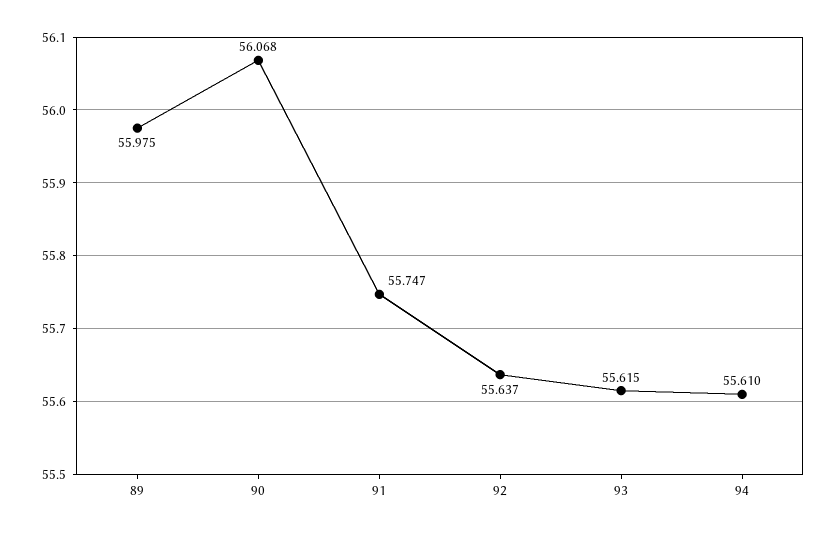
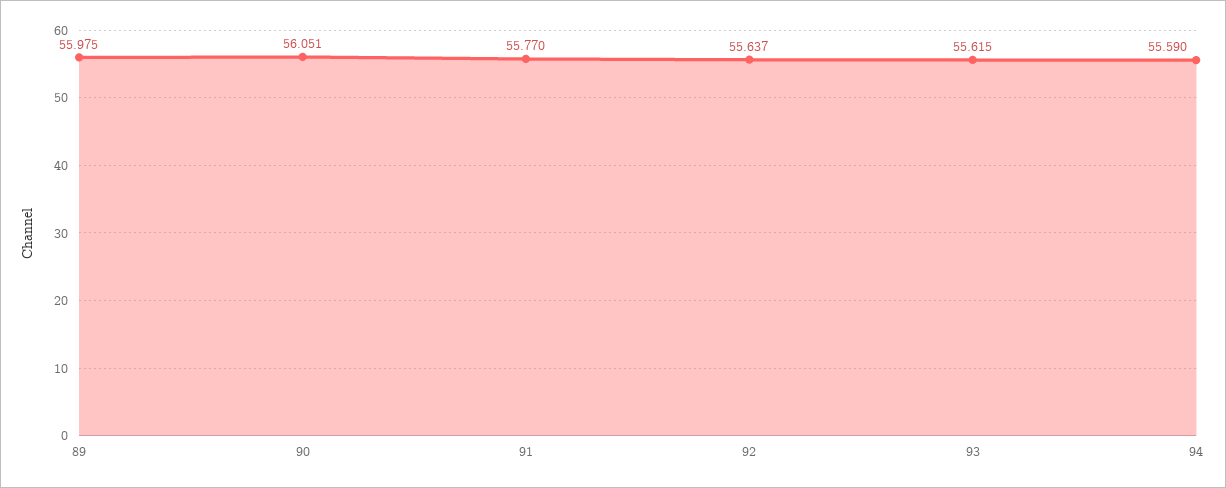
  {
    "89": 55.975,
-   "90": 56.068,
+   "90": 56.051,
-   "91": 55.747,
+   "91": 55.77,
    "92": 55.637,
    "93": 55.615,
-   "94": 55.61
+   "94": 55.59
  }

